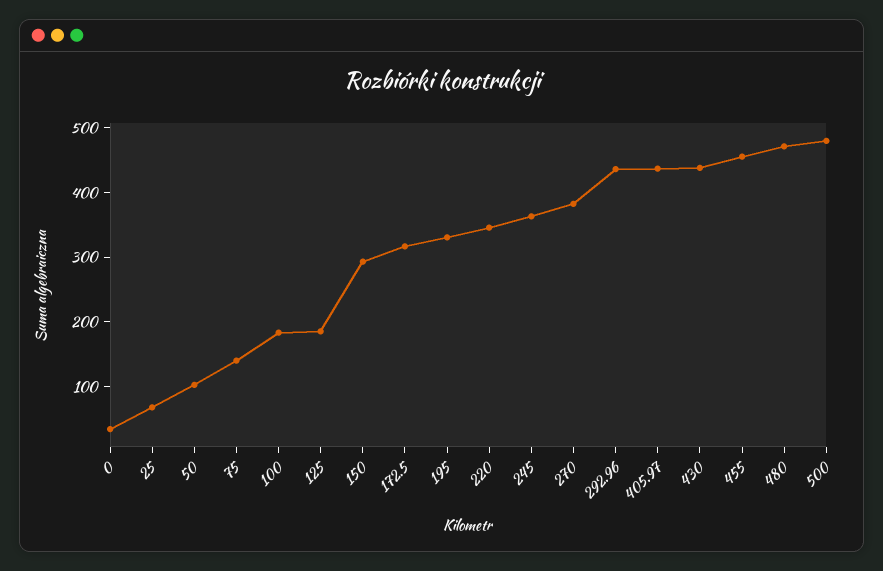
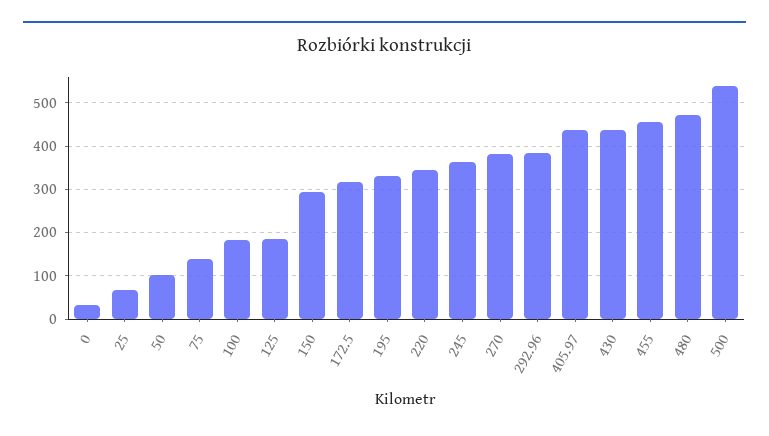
  {
    "0": 40,
    "25": 60,
    "50": 100,
    "75": 140,
    "100": 180,
    "125": 180,
    "150": 300,
    "172.5": 320,
    "195": 340,
    "220": 340,
    "245": 360,
    "270": 380,
-   "292.96": 440,
+   "292.96": 380,
    "405.97": 440,
    "430": 440,
    "455": 460,
    "480": 480,
-   "500": 480
+   "500": 540
  }

